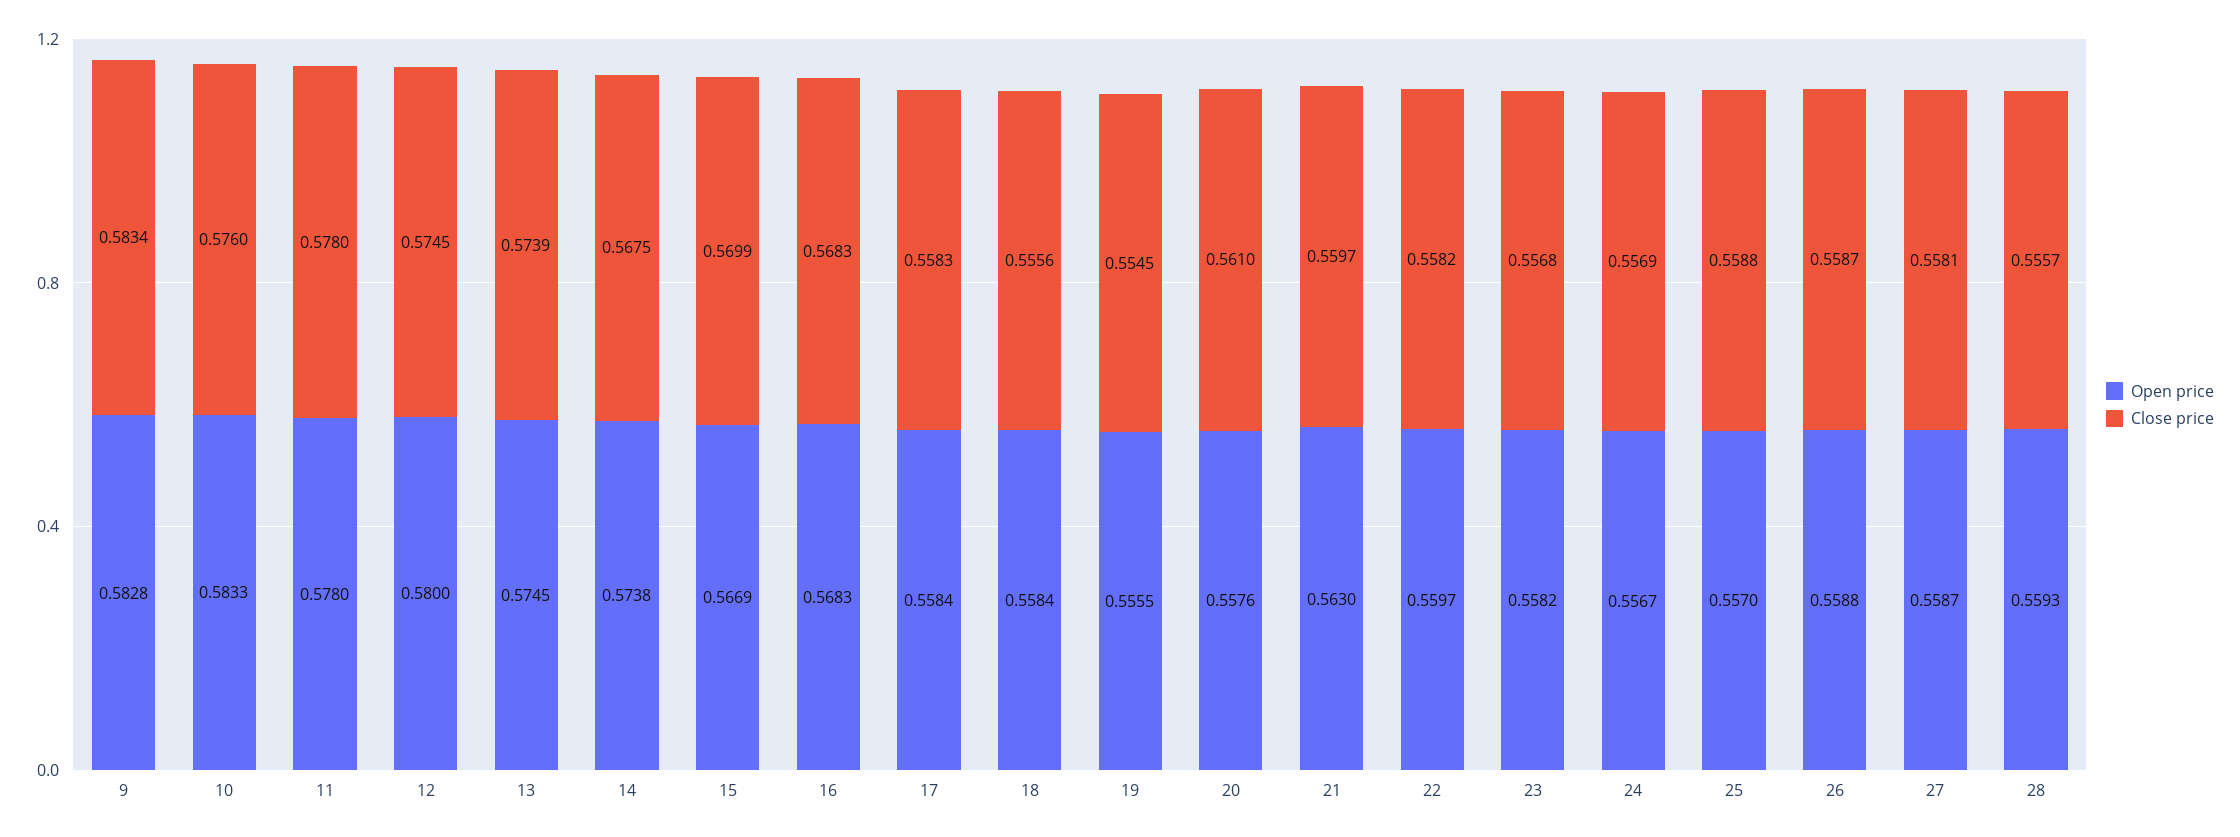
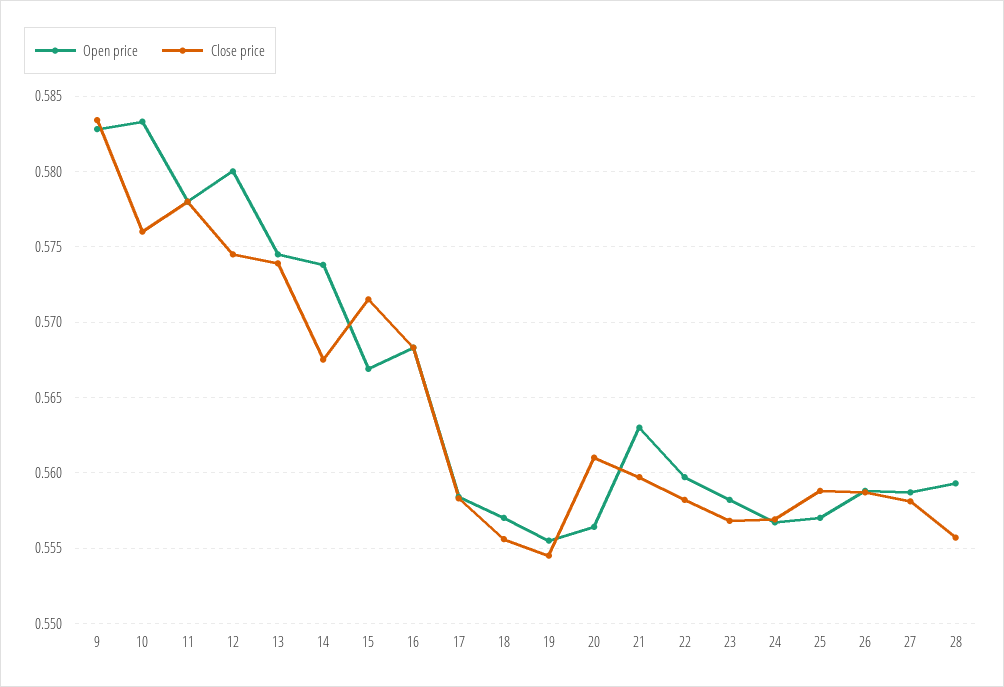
  {
    "Open price": {
      "9": 0.5828,
      "10": 0.5833,
      "11": 0.578,
      "12": 0.58,
      "13": 0.5745,
      "14": 0.5738,
      "15": 0.5669,
      "16": 0.5683,
      "17": 0.5584,
-     "18": 0.5584,
+     "18": 0.557,
      "19": 0.5555,
-     "20": 0.5576,
+     "20": 0.5565,
      "21": 0.563,
      "22": 0.5597,
      "23": 0.5582,
      "24": 0.5567,
      "25": 0.557,
      "26": 0.5588,
      "27": 0.5587,
      "28": 0.5593
    },
    "Close price": {
      "9": 0.5834,
      "10": 0.576,
      "11": 0.578,
      "12": 0.5745,
      "13": 0.5739,
      "14": 0.5675,
-     "15": 0.5699,
+     "15": 0.5715,
      "16": 0.5683,
      "17": 0.5583,
      "18": 0.5556,
      "19": 0.5545,
      "20": 0.561,
      "21": 0.5597,
      "22": 0.5582,
      "23": 0.5568,
      "24": 0.5569,
      "25": 0.5588,
      "26": 0.5587,
      "27": 0.5581,
      "28": 0.5557
    }
  }

